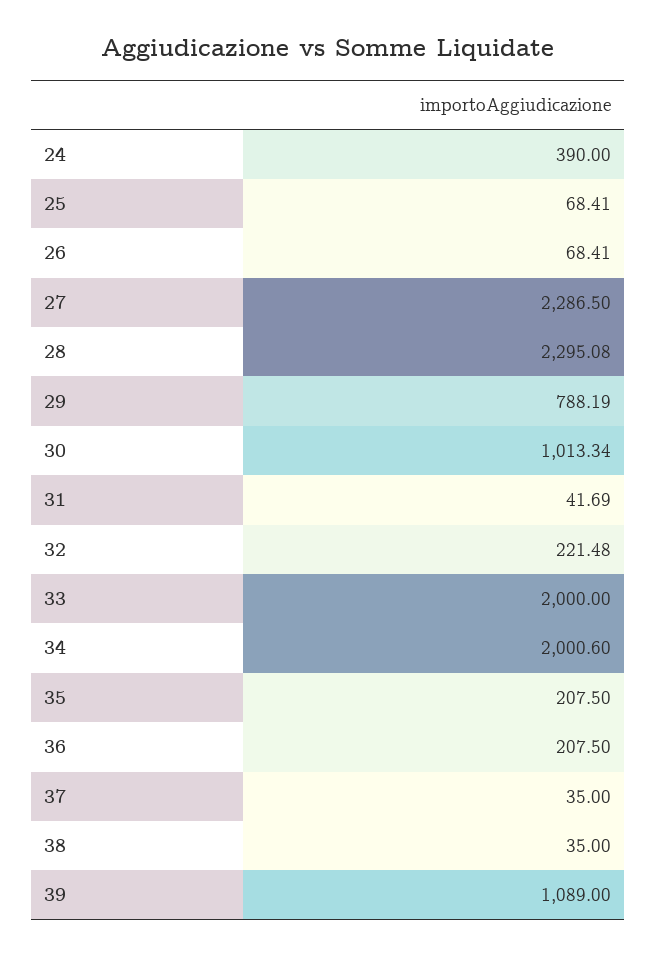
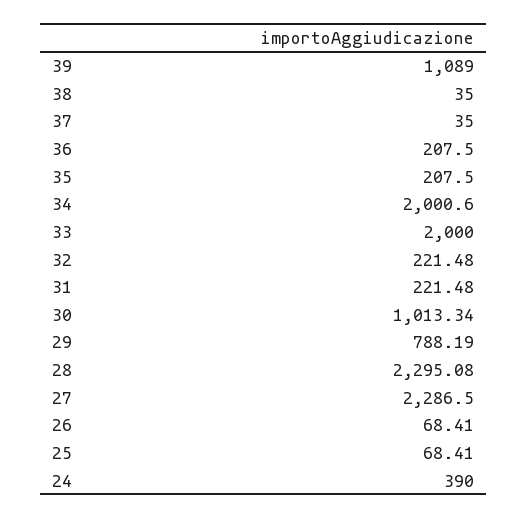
  {
    "24": 390,
    "25": 68.41,
    "26": 68.41,
    "27": 2286.5,
    "28": 2295.08,
    "29": 788.19,
    "30": 1013.34,
-   "31": 41.69,
+   "31": 221.48,
    "32": 221.48,
    "33": 2000,
    "34": 2000.6,
    "35": 207.5,
    "36": 207.5,
    "37": 35,
    "38": 35,
    "39": 1089
  }

